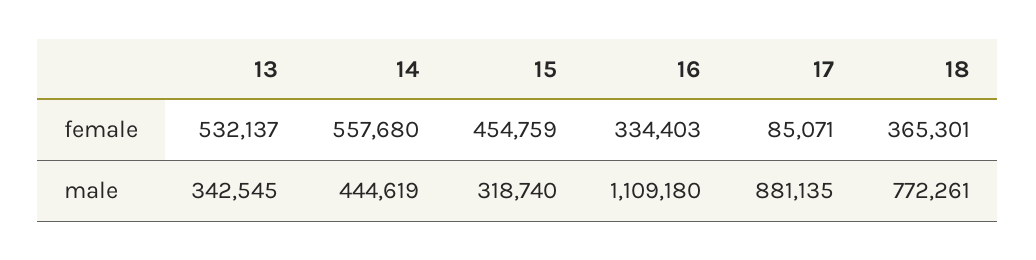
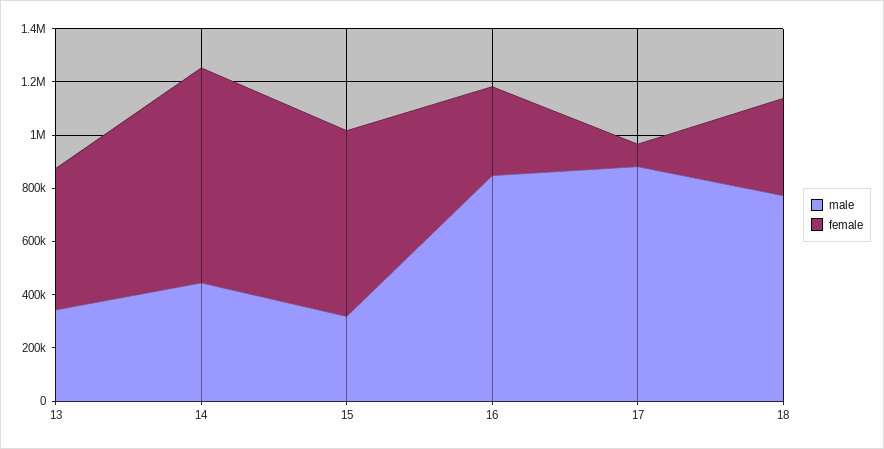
  {
    "female": {
      "13": 532137,
-     "14": 557680,
+     "14": 800000,
-     "15": 454759,
+     "15": 700000,
      "16": 334403,
      "17": 85071,
      "18": 365301
    },
    "male": {
      "13": 342545,
      "14": 444619,
      "15": 318740,
-     "16": 1109180,
+     "16": 850000,
      "17": 881135,
      "18": 772261
    }
  }

